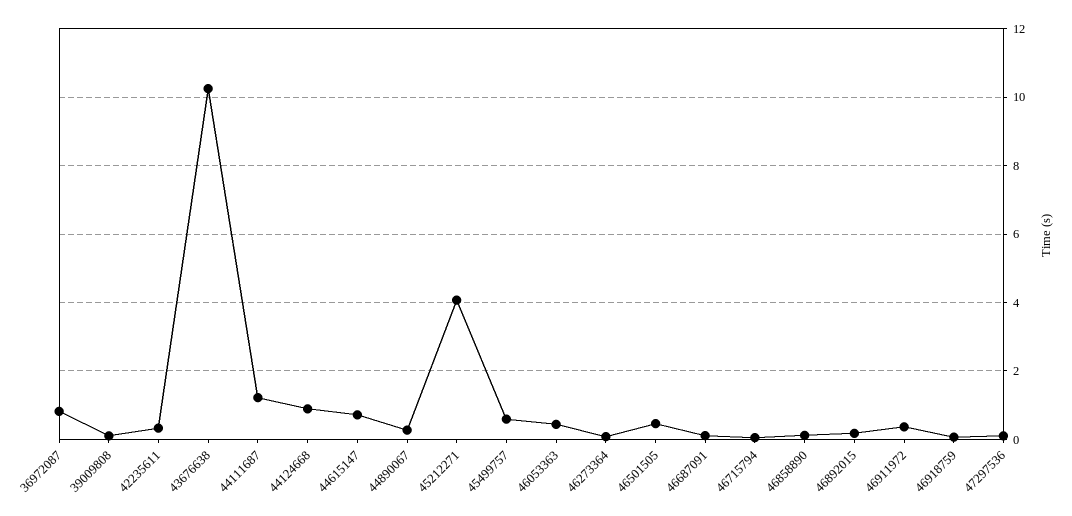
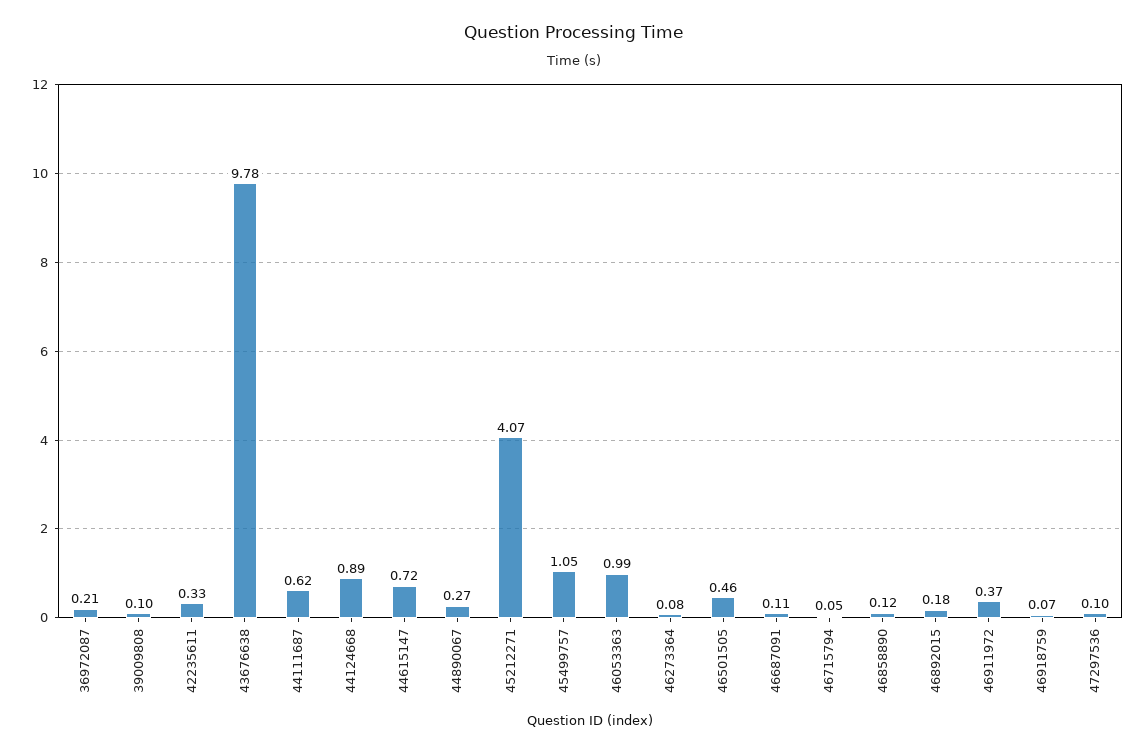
  {
-   "36972087": 0.8,
+   "36972087": 0.21,
    "39009808": 0.1,
    "42235611": 0.33,
-   "43676638": 10.2,
+   "43676638": 9.78,
-   "44111687": 1.2,
+   "44111687": 0.62,
    "44124668": 0.89,
    "44615147": 0.72,
    "44890067": 0.27,
    "45212271": 4.07,
-   "45499757": 0.6,
+   "45499757": 1.05,
-   "46053363": 0.4,
+   "46053363": 0.99,
    "46273364": 0.08,
    "46501505": 0.46,
    "46687091": 0.11,
    "46715794": 0.05,
    "46858890": 0.12,
    "46892015": 0.18,
    "46911972": 0.37,
    "46918759": 0.07,
    "47297536": 0.1
  }

